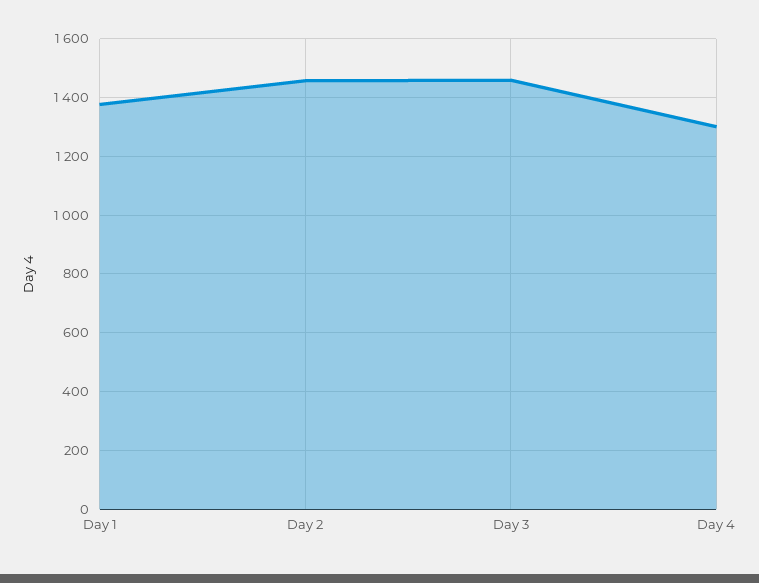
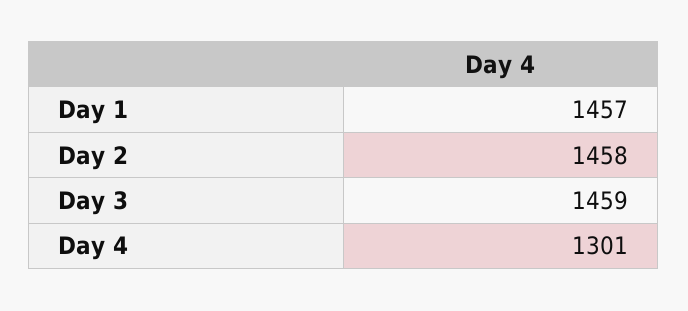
  {
-   "Day 1": 1375,
+   "Day 1": 1457,
    "Day 2": 1458,
    "Day 3": 1459,
    "Day 4": 1301
  }

